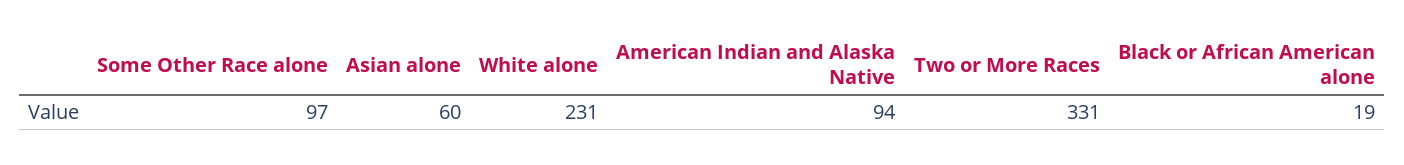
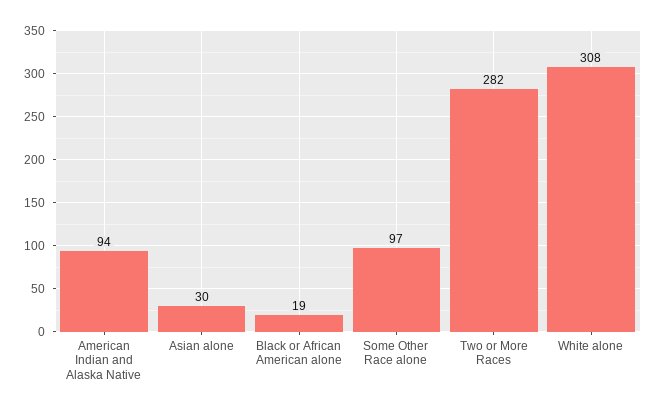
  {
    "Some Other Race alone": 97,
-   "Asian alone": 60,
+   "Asian alone": 30,
-   "White alone": 231,
+   "White alone": 308,
    "American Indian and Alaska Native": 94,
-   "Two or More Races": 331,
+   "Two or More Races": 282,
    "Black or African American alone": 19
  }

